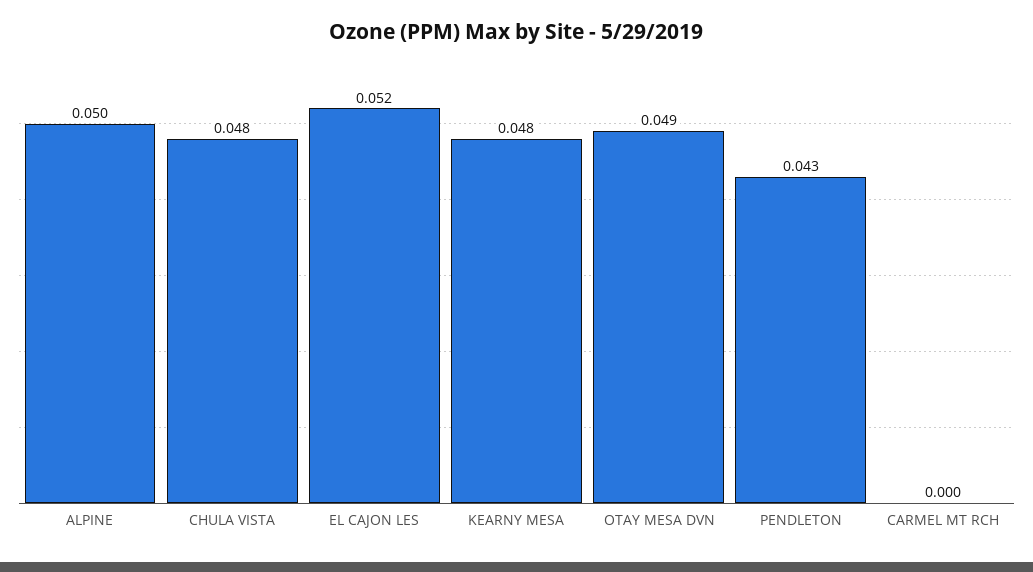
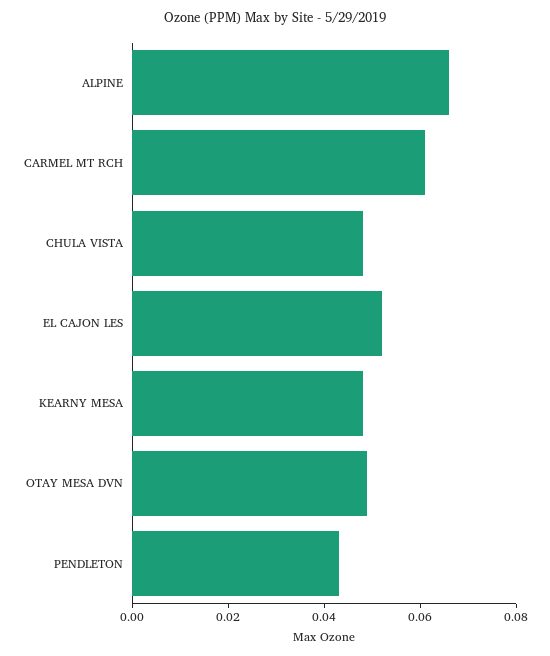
  {
-   "ALPINE": 0.05,
+   "ALPINE": 0.065,
    "CHULA VISTA": 0.048,
    "EL CAJON LES": 0.052,
    "KEARNY MESA": 0.048,
    "OTAY MESA DVN": 0.049,
    "PENDLETON": 0.043,
-   "CARMEL MT RCH": 0
+   "CARMEL MT RCH": 0.06
  }

